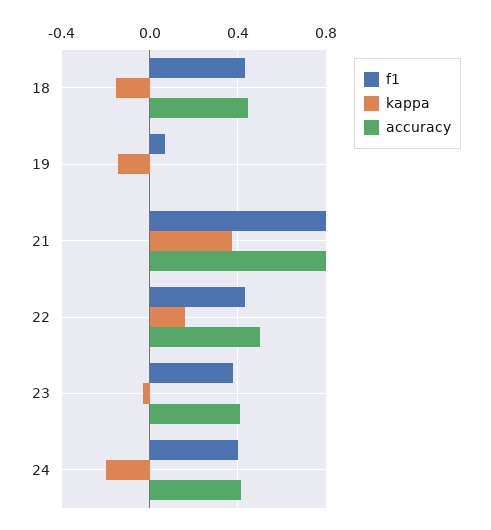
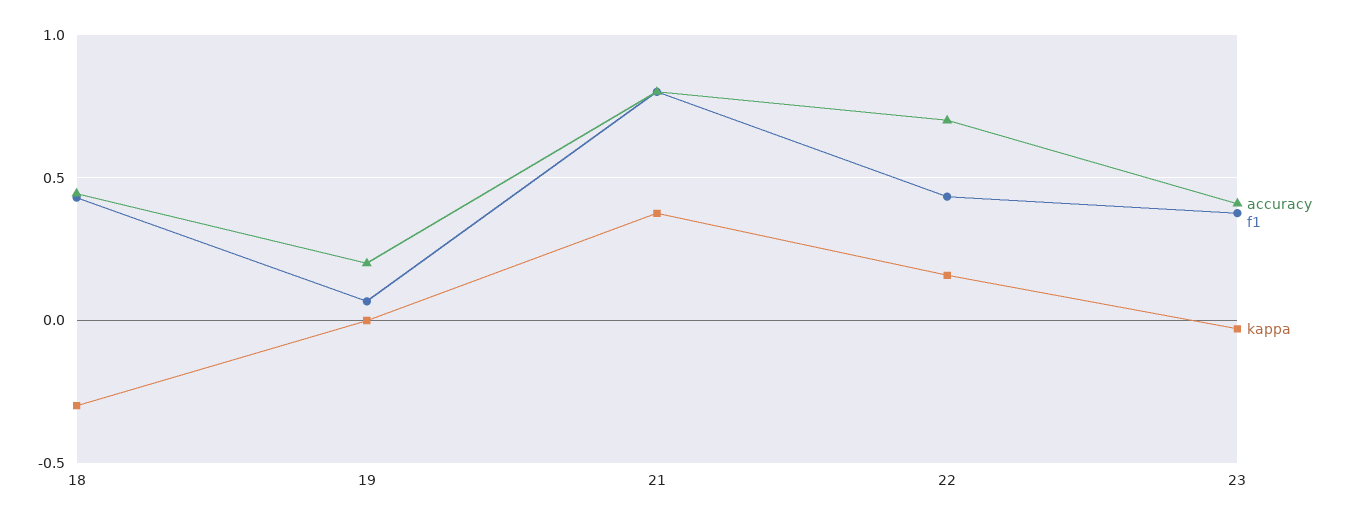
  {
    "f1": {
      "18": 0.45,
      "19": 0.05,
      "21": 0.8,
      "22": 0.45,
-     "23": 0.4,
+     "23": 0.4
-     "24": 0.4
    },
    "kappa": {
-     "18": -0.15,
+     "18": -0.3,
-     "19": -0.15,
+     "19": 0,
      "21": 0.4,
      "22": 0.15,
-     "23": -0.05,
+     "23": -0.05
-     "24": -0.2
    },
    "accuracy": {
      "18": 0.45,
-     "19": 0,
+     "19": 0.2,
      "21": 0.8,
-     "22": 0.5,
+     "22": 0.7,
-     "23": 0.4,
+     "23": 0.4
-     "24": 0.4
    }
  }

